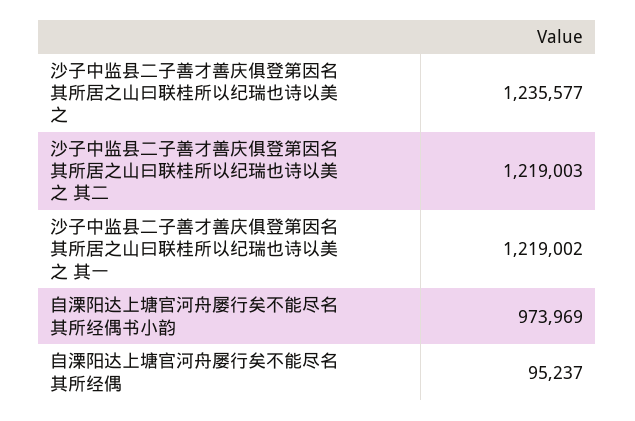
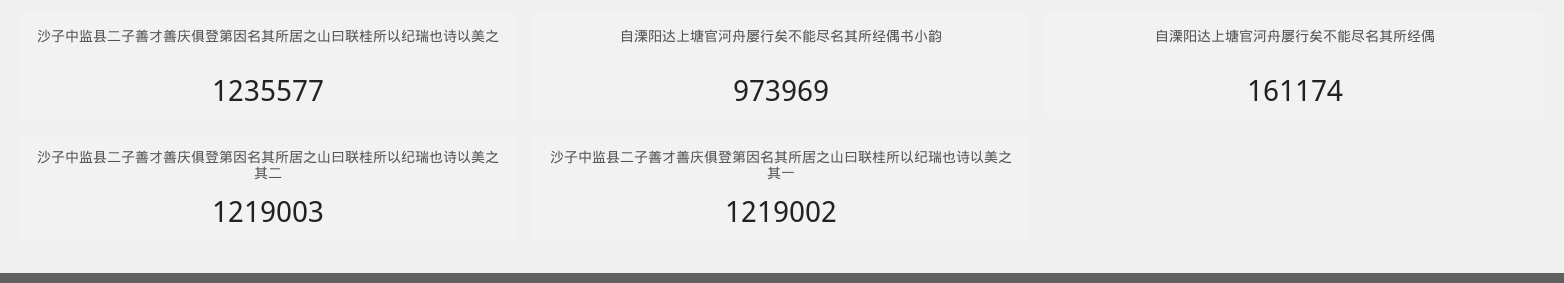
  {
    "沙子中监县二子善才善庆俱登第因名其所居之山曰联桂所以纪瑞也诗以美之": 1235577,
    "沙子中监县二子善才善庆俱登第因名其所居之山曰联桂所以纪瑞也诗以美之 其二": 1219003,
    "沙子中监县二子善才善庆俱登第因名其所居之山曰联桂所以纪瑞也诗以美之 其一": 1219002,
    "自溧阳达上塘官河舟屡行矣不能尽名其所经偶书小韵": 973969,
-   "自溧阳达上塘官河舟屡行矣不能尽名其所经偶": 95237
+   "自溧阳达上塘官河舟屡行矣不能尽名其所经偶": 161174
  }

